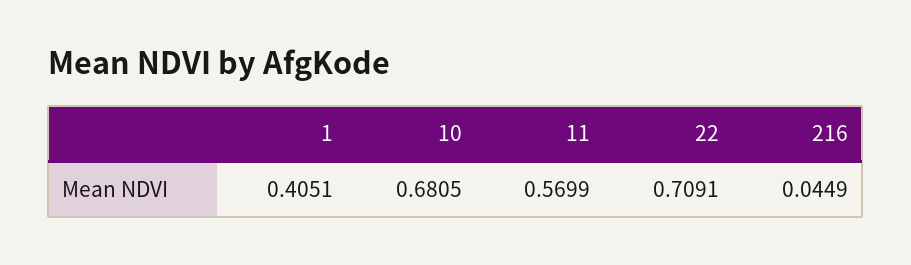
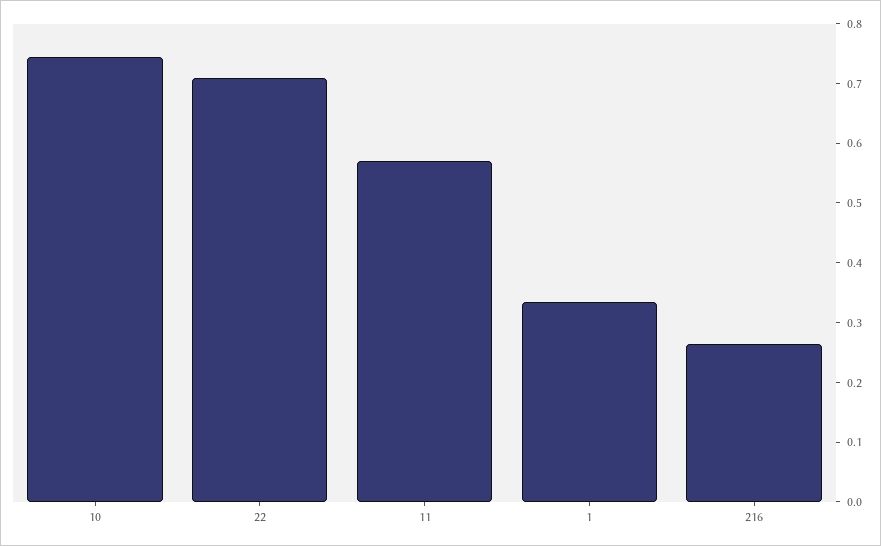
  {
-   "1": 0.4051,
+   "1": 0.34,
-   "10": 0.6805,
+   "10": 0.74,
    "11": 0.5699,
    "22": 0.7091,
-   "216": 0.0449
+   "216": 0.26
  }

